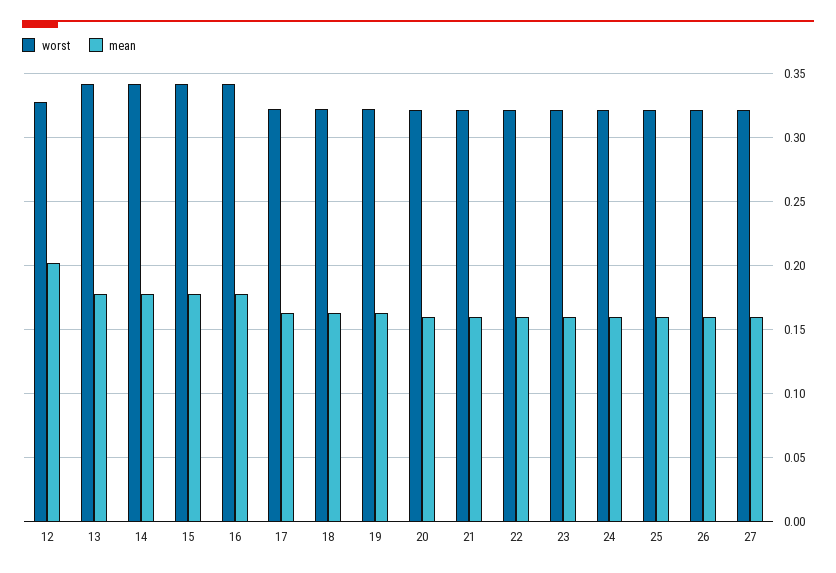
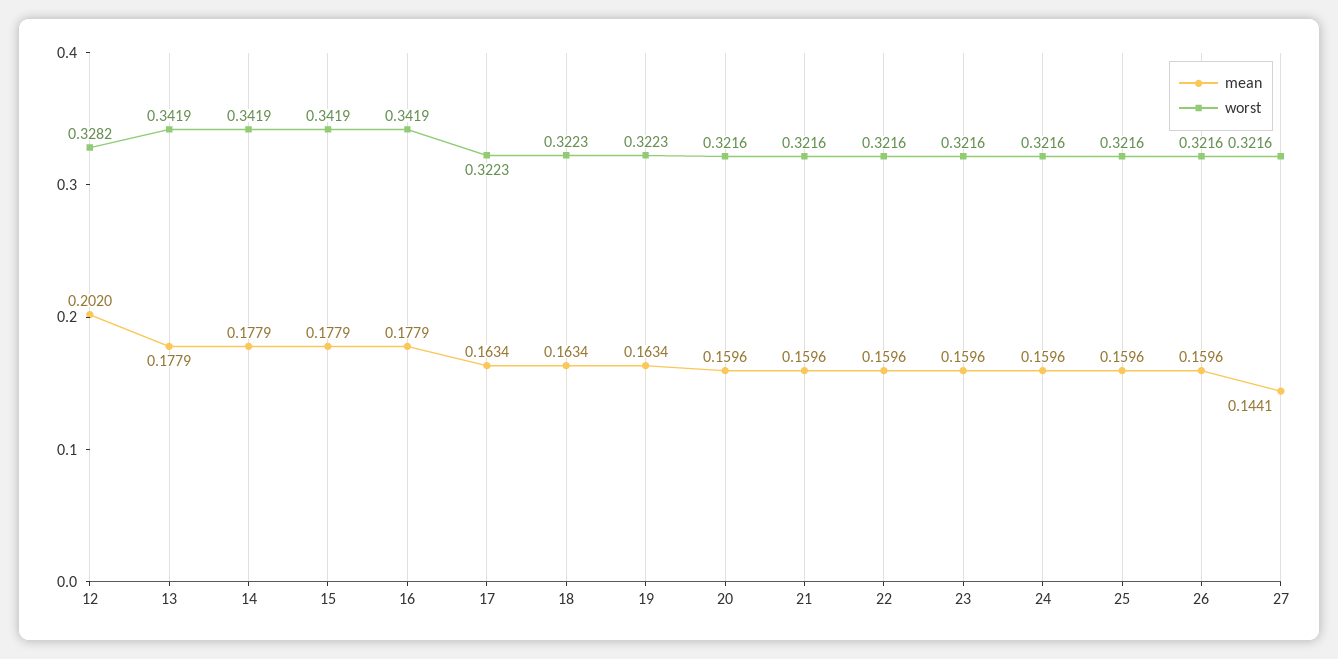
  {
    "worst": {
      "12": 0.3282,
      "13": 0.3419,
      "14": 0.3419,
      "15": 0.3419,
      "16": 0.3419,
      "17": 0.3223,
      "18": 0.3223,
      "19": 0.3223,
      "20": 0.3216,
      "21": 0.3216,
      "22": 0.3216,
      "23": 0.3216,
      "24": 0.3216,
      "25": 0.3216,
      "26": 0.3216,
      "27": 0.3216
    },
    "mean": {
      "12": 0.202,
      "13": 0.1779,
      "14": 0.1779,
      "15": 0.1779,
      "16": 0.1779,
      "17": 0.1634,
      "18": 0.1634,
      "19": 0.1634,
      "20": 0.1596,
      "21": 0.1596,
      "22": 0.1596,
      "23": 0.1596,
      "24": 0.1596,
      "25": 0.1596,
      "26": 0.1596,
-     "27": 0.16
+     "27": 0.1441
    }
  }

